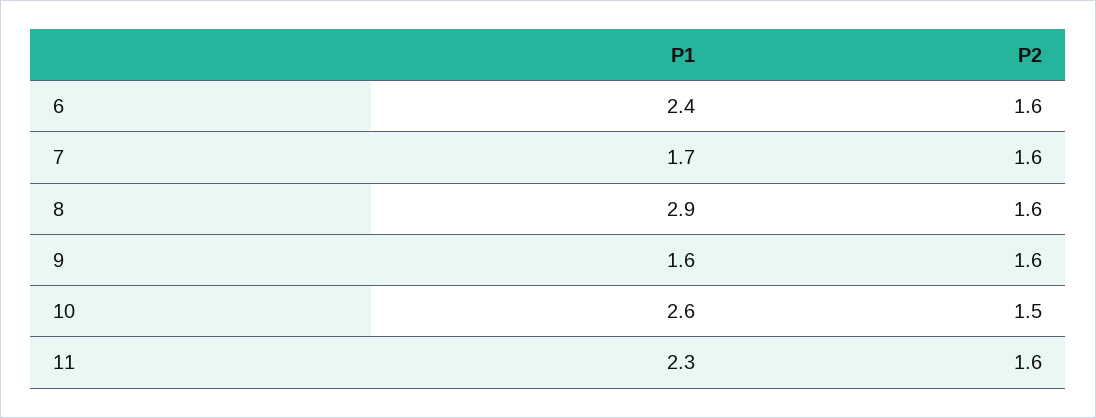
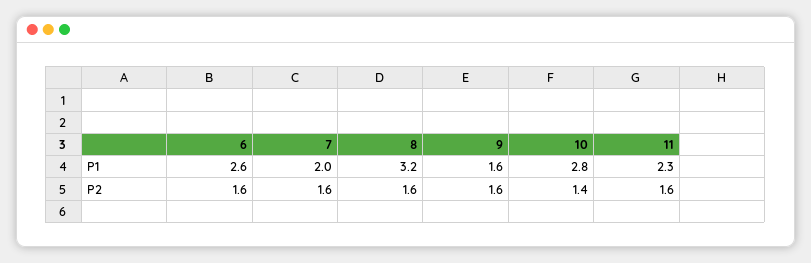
  {
    "P1": {
-     "6": 2.4,
+     "6": 2.6,
-     "7": 1.7,
+     "7": 2,
-     "8": 2.9,
+     "8": 3.2,
      "9": 1.6,
-     "10": 2.6,
+     "10": 2.8,
      "11": 2.3
    },
    "P2": {
      "6": 1.6,
      "7": 1.6,
      "8": 1.6,
      "9": 1.6,
-     "10": 1.5,
+     "10": 1.4,
      "11": 1.6
    }
  }

